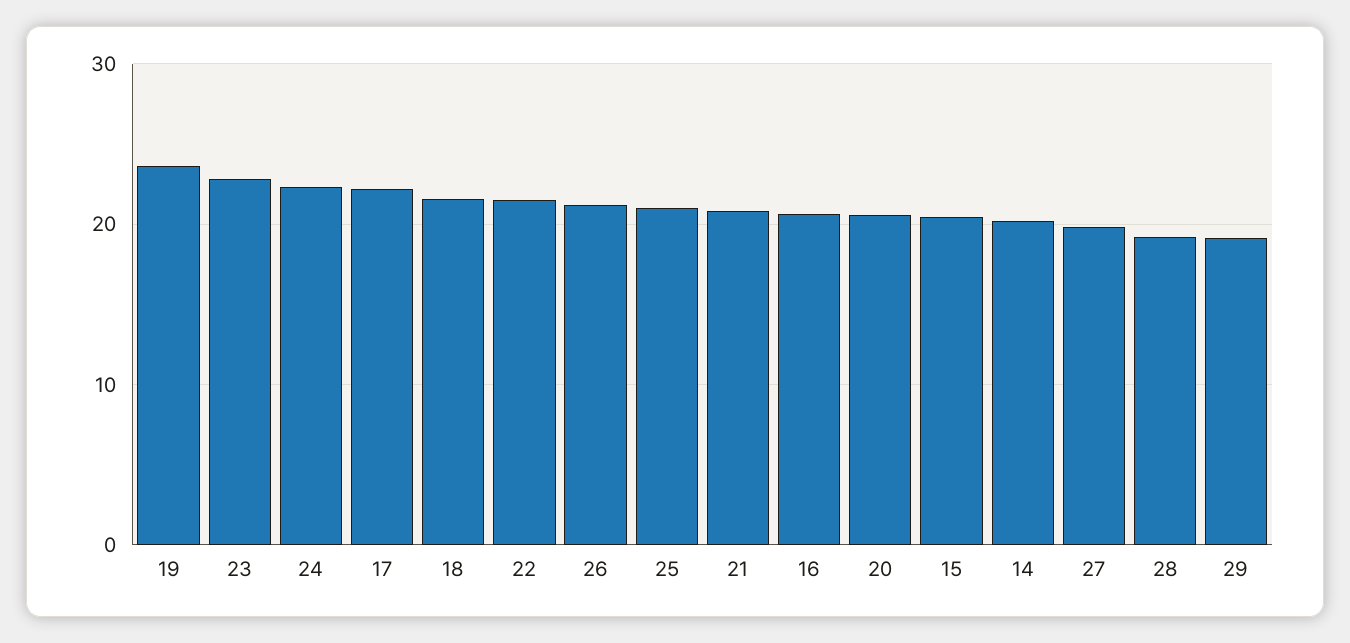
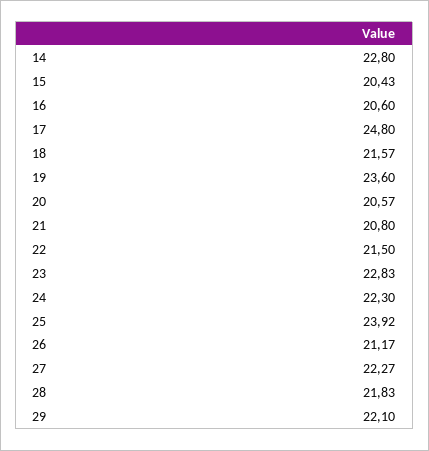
  {
    "19": 23.6,
    "23": 22.83,
    "24": 22.3,
-   "17": 22,
+   "17": 24.8,
    "18": 21.57,
    "22": 21.5,
    "26": 21.17,
-   "25": 21,
+   "25": 23.92,
    "21": 20.8,
    "16": 20.6,
    "20": 20.57,
    "15": 20.43,
-   "14": 20,
+   "14": 22.8,
-   "27": 20,
+   "27": 22.27,
-   "28": 19,
+   "28": 21.83,
-   "29": 19
+   "29": 22.1
  }

